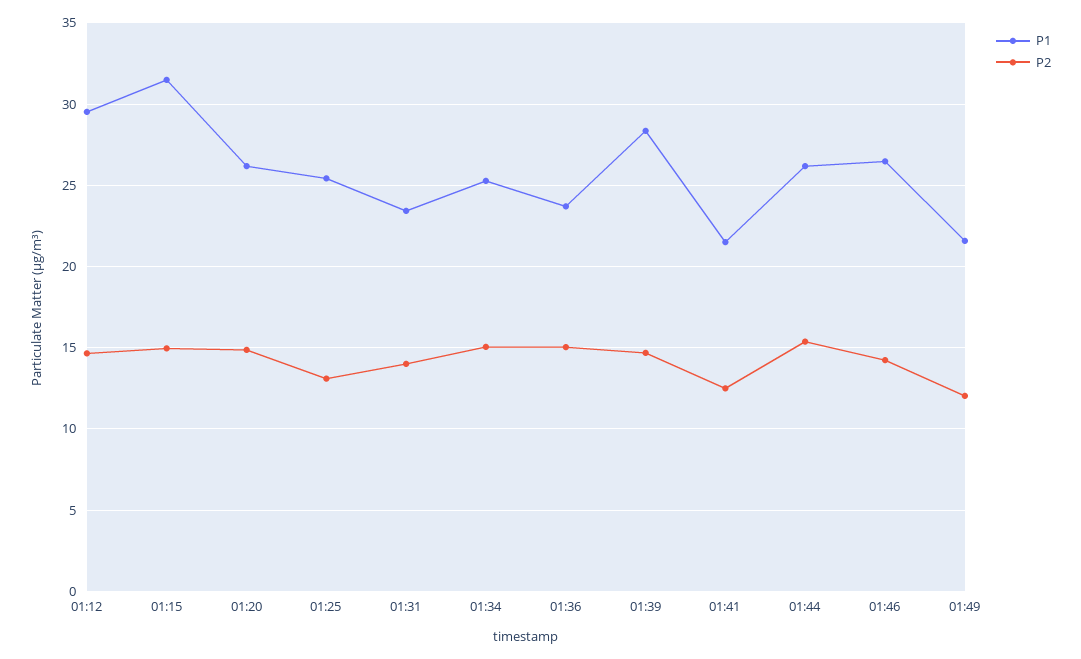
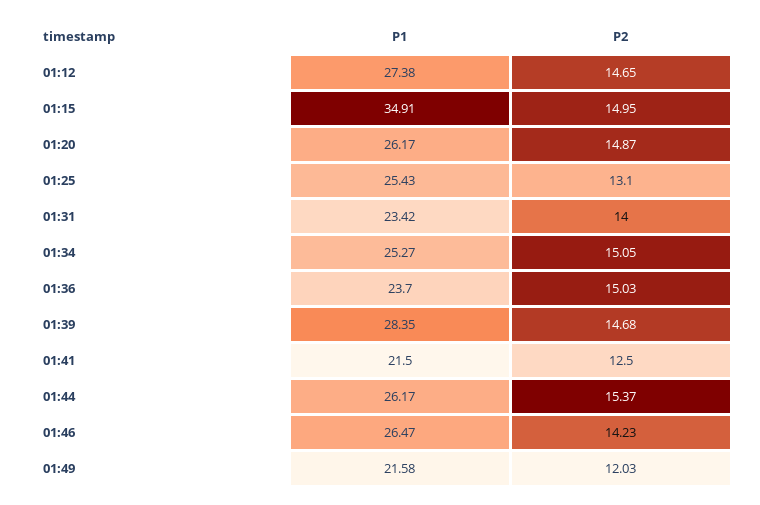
  {
    "P1": {
-     "01:12": 29.5,
+     "01:12": 27.38,
-     "01:15": 31.5,
+     "01:15": 34.91,
      "01:20": 26.17,
      "01:25": 25.43,
      "01:31": 23.42,
      "01:34": 25.27,
      "01:36": 23.7,
      "01:39": 28.35,
      "01:41": 21.5,
      "01:44": 26.17,
      "01:46": 26.47,
      "01:49": 21.58
    },
    "P2": {
      "01:12": 14.65,
      "01:15": 14.95,
      "01:20": 14.87,
      "01:25": 13.1,
      "01:31": 14,
      "01:34": 15.05,
      "01:36": 15.03,
      "01:39": 14.68,
      "01:41": 12.5,
      "01:44": 15.37,
      "01:46": 14.23,
      "01:49": 12.03
    }
  }

